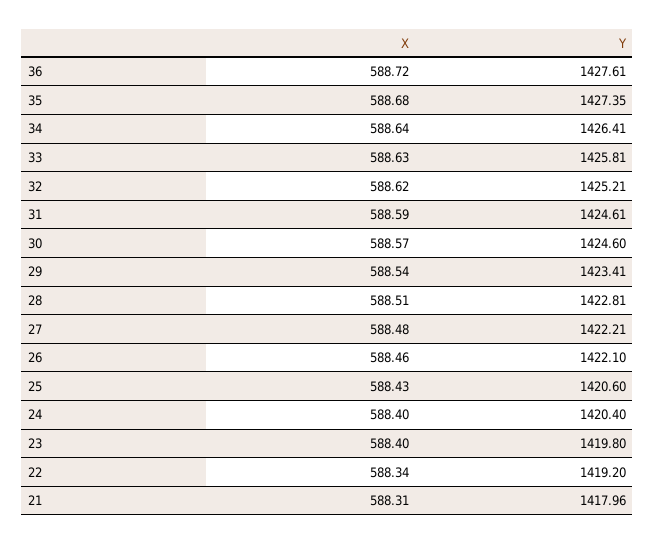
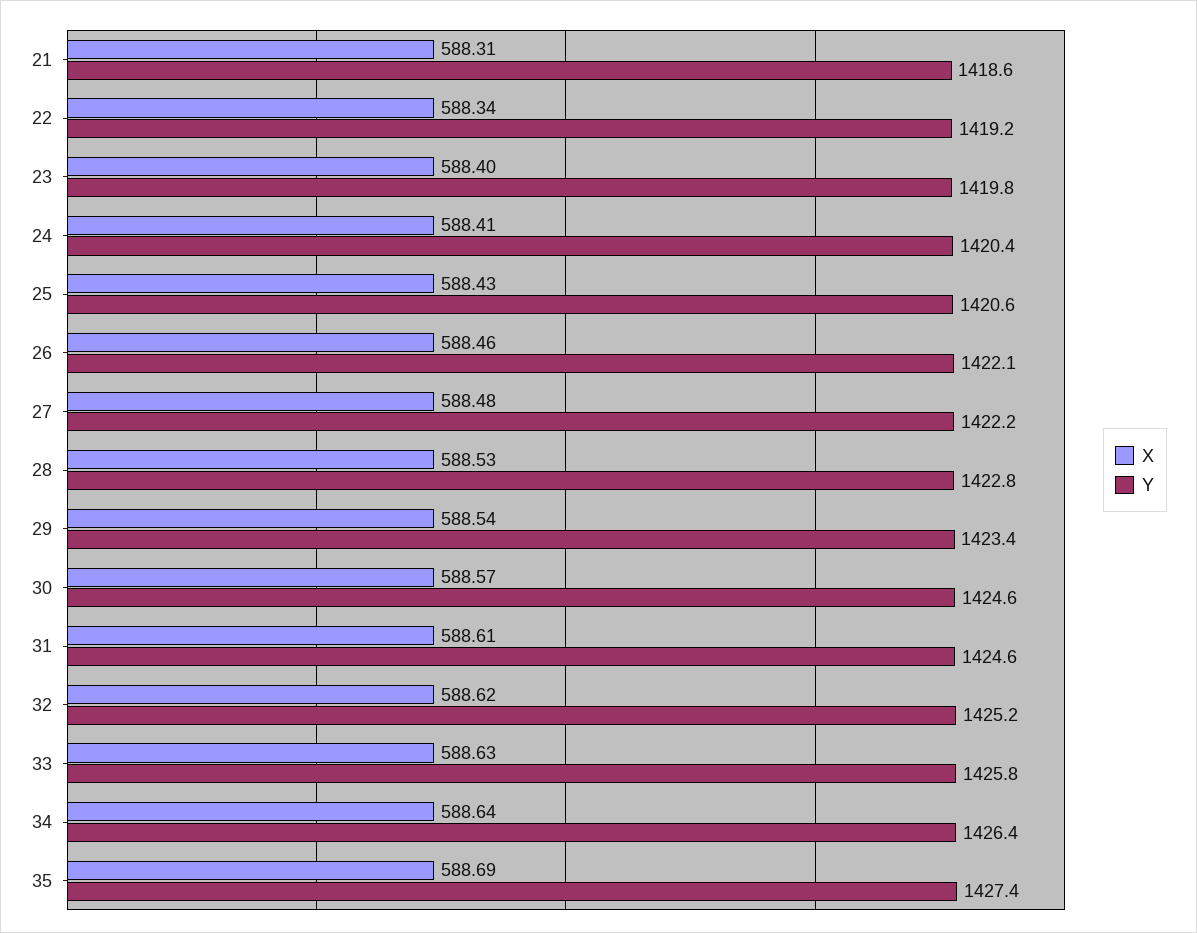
  {
    "X": {
-     "36": 588.72,
-     "35": 588.68,
+     "35": 588.69,
      "34": 588.64,
      "33": 588.63,
      "32": 588.62,
-     "31": 588.59,
+     "31": 588.61,
      "30": 588.57,
      "29": 588.54,
-     "28": 588.51,
+     "28": 588.53,
      "27": 588.48,
      "26": 588.46,
      "25": 588.43,
-     "24": 588.4,
+     "24": 588.41,
      "23": 588.4,
      "22": 588.34,
      "21": 588.31
    },
    "Y": {
-     "36": 1427.61,
      "35": 1427.35,
      "34": 1426.41,
      "33": 1425.81,
      "32": 1425.21,
      "31": 1424.61,
      "30": 1424.6,
      "29": 1423.41,
      "28": 1422.81,
      "27": 1422.21,
      "26": 1422.1,
      "25": 1420.6,
      "24": 1420.4,
      "23": 1419.8,
      "22": 1419.2,
-     "21": 1417.96
+     "21": 1418.6
    }
  }

